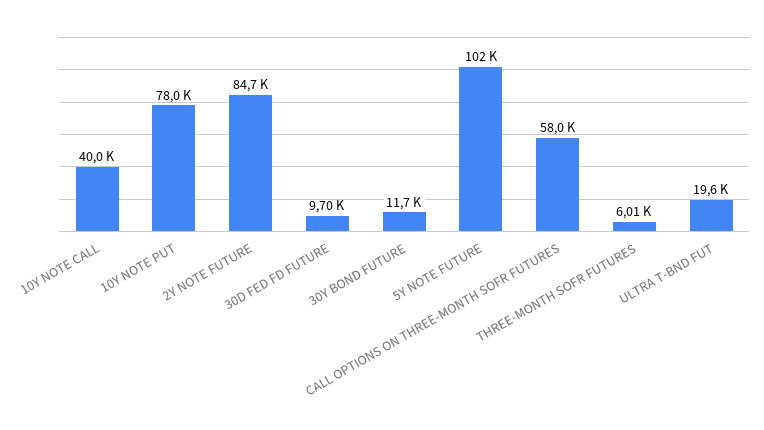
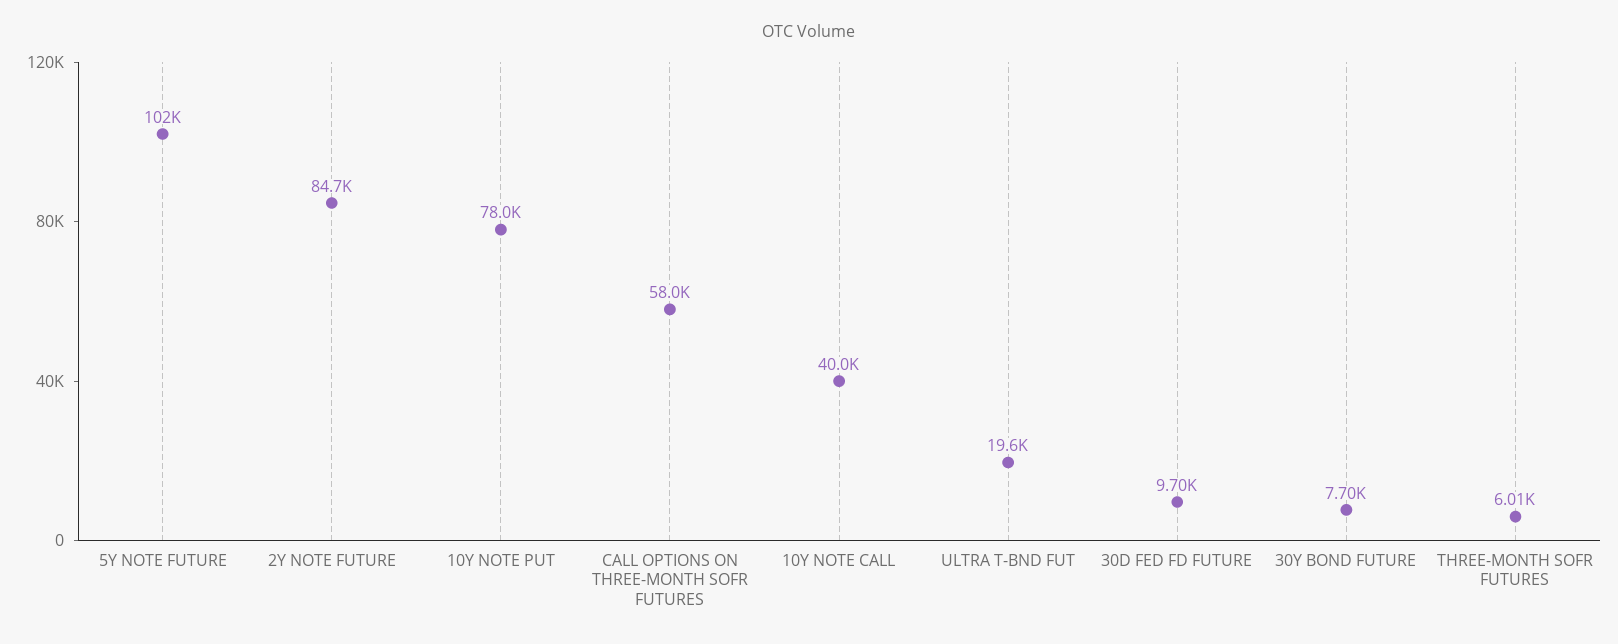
  {
    "10Y NOTE CALL": 40000,
    "10Y NOTE PUT": 78000,
    "2Y NOTE FUTURE": 84700,
    "30D FED FD FUTURE": 9700,
-   "30Y BOND FUTURE": 11700,
+   "30Y BOND FUTURE": 7700,
    "5Y NOTE FUTURE": 102000,
    "CALL OPTIONS ON THREE-MONTH SOFR FUTURES": 58000,
    "THREE-MONTH SOFR FUTURES": 6010,
    "ULTRA T-BND FUT": 19600
  }

